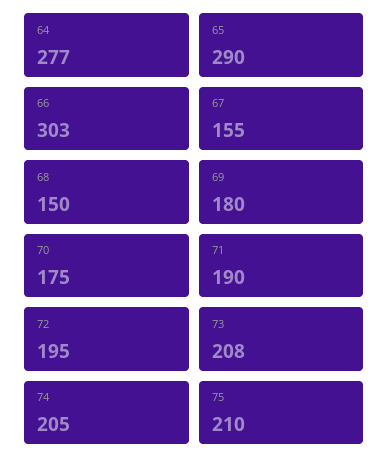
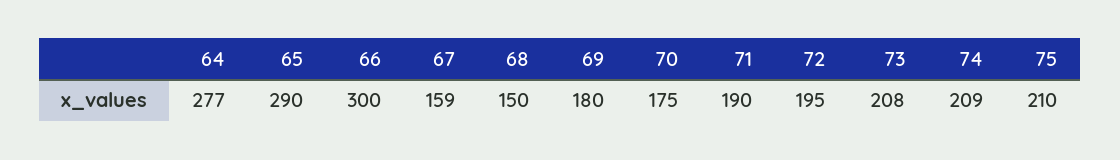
  {
    "64": 277,
    "65": 290,
-   "66": 303,
+   "66": 300,
-   "67": 155,
+   "67": 159,
    "68": 150,
    "69": 180,
    "70": 175,
    "71": 190,
    "72": 195,
    "73": 208,
-   "74": 205,
+   "74": 209,
    "75": 210
  }

